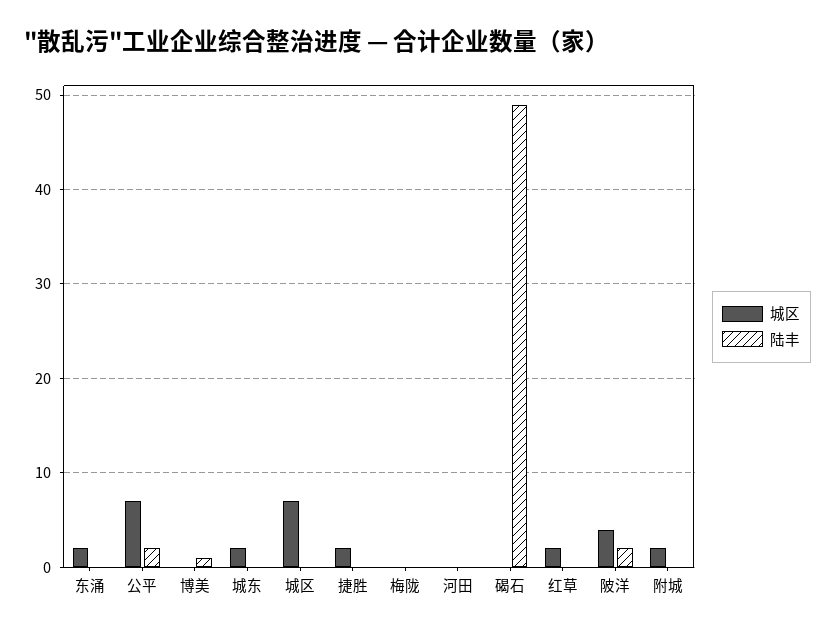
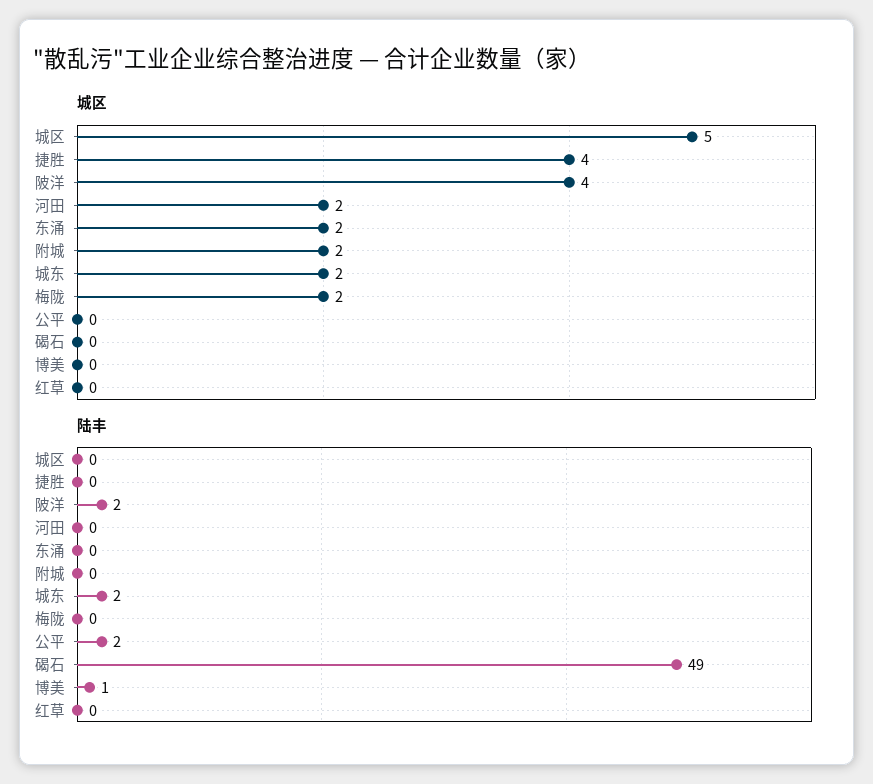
  {
    "城区": {
      "东涌": 2,
-     "公平": 7,
+     "公平": 0,
      "博美": 0,
      "城东": 2,
-     "城区": 7,
+     "城区": 5,
-     "捷胜": 2,
+     "捷胜": 4,
-     "梅陇": 0,
+     "梅陇": 2,
-     "河田": 0,
+     "河田": 2,
      "碣石": 0,
-     "红草": 2,
+     "红草": 0,
      "陂洋": 4,
      "附城": 2
    },
    "陆丰": {
      "东涌": 0,
      "公平": 2,
      "博美": 1,
-     "城东": 0,
+     "城东": 2,
      "城区": 0,
      "捷胜": 0,
      "梅陇": 0,
      "河田": 0,
      "碣石": 49,
      "红草": 0,
      "陂洋": 2,
      "附城": 0
    }
  }

